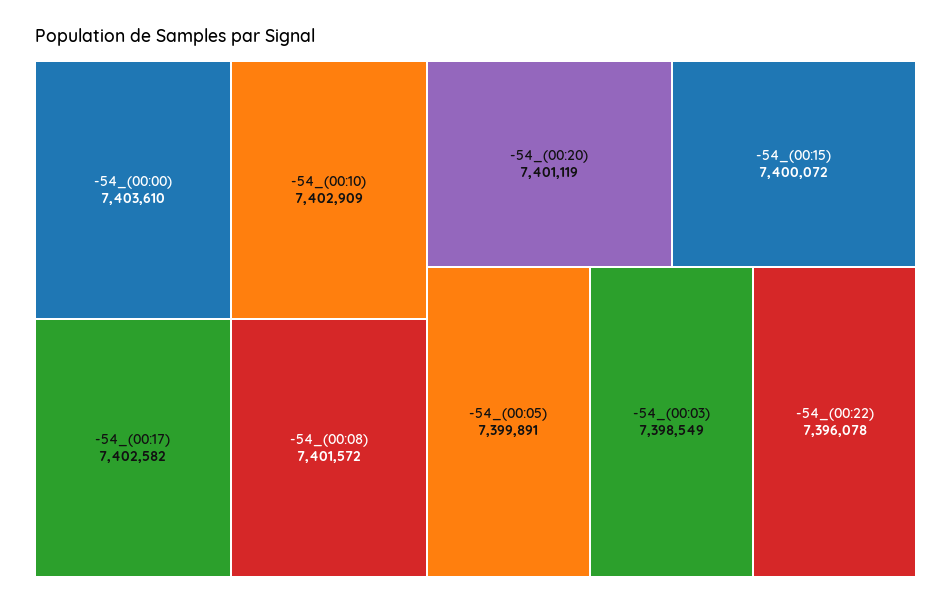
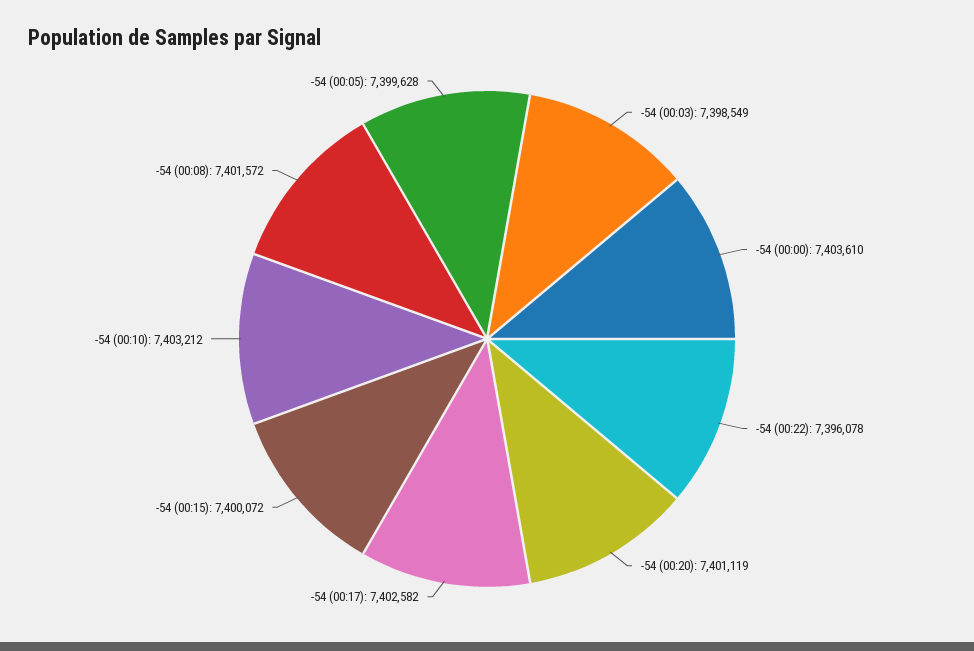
  {
    "-54_(00:00)": 7403610,
-   "-54_(00:10)": 7402909,
+   "-54_(00:10)": 7403212,
    "-54_(00:17)": 7402582,
    "-54_(00:08)": 7401572,
    "-54_(00:20)": 7401119,
    "-54_(00:15)": 7400072,
-   "-54_(00:05)": 7399891,
+   "-54_(00:05)": 7399628,
    "-54_(00:03)": 7398549,
    "-54_(00:22)": 7396078
  }

